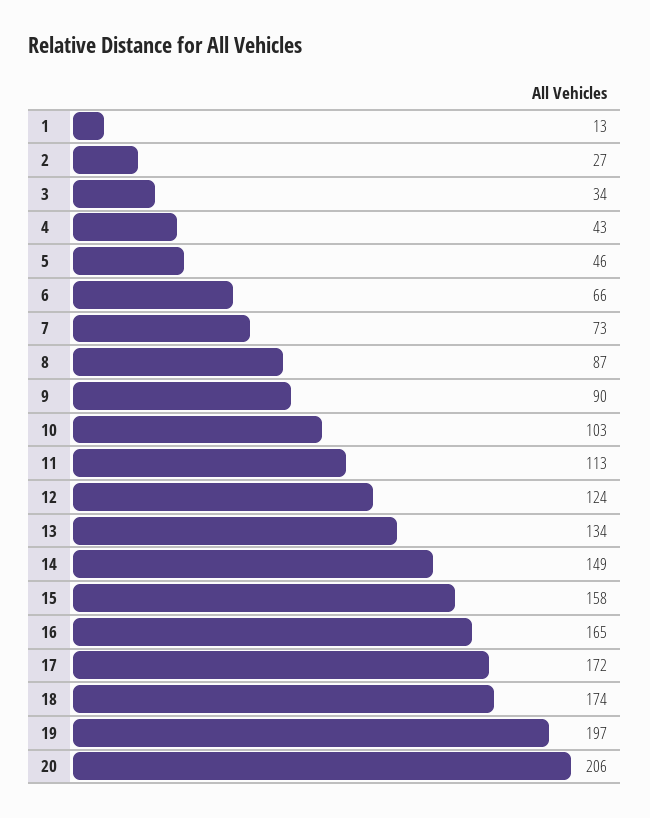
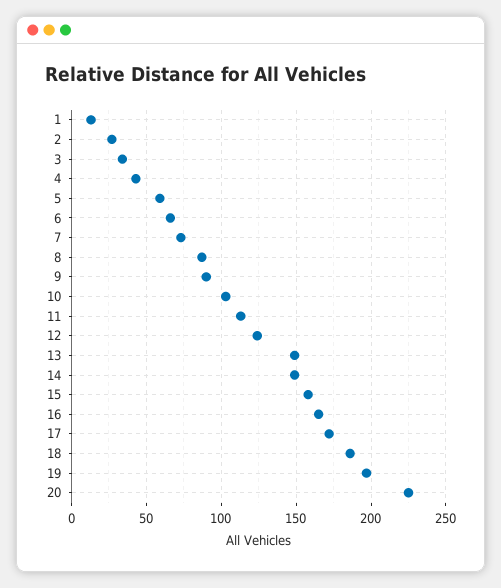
  {
    "1": 13,
    "2": 27,
    "3": 34,
    "4": 43,
-   "5": 46,
+   "5": 60,
    "6": 66,
    "7": 73,
    "8": 87,
    "9": 90,
    "10": 103,
    "11": 113,
    "12": 124,
-   "13": 134,
+   "13": 150,
    "14": 149,
    "15": 158,
    "16": 165,
    "17": 172,
-   "18": 174,
+   "18": 185,
    "19": 197,
-   "20": 206
+   "20": 225
  }

